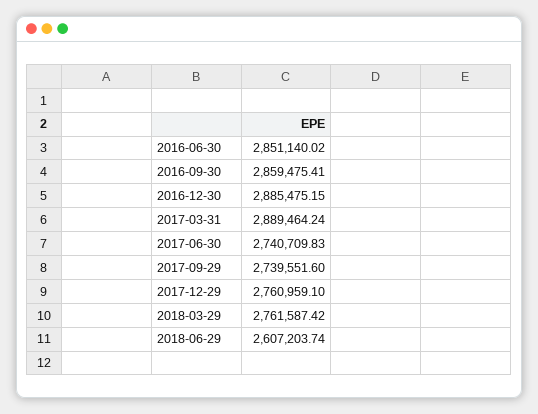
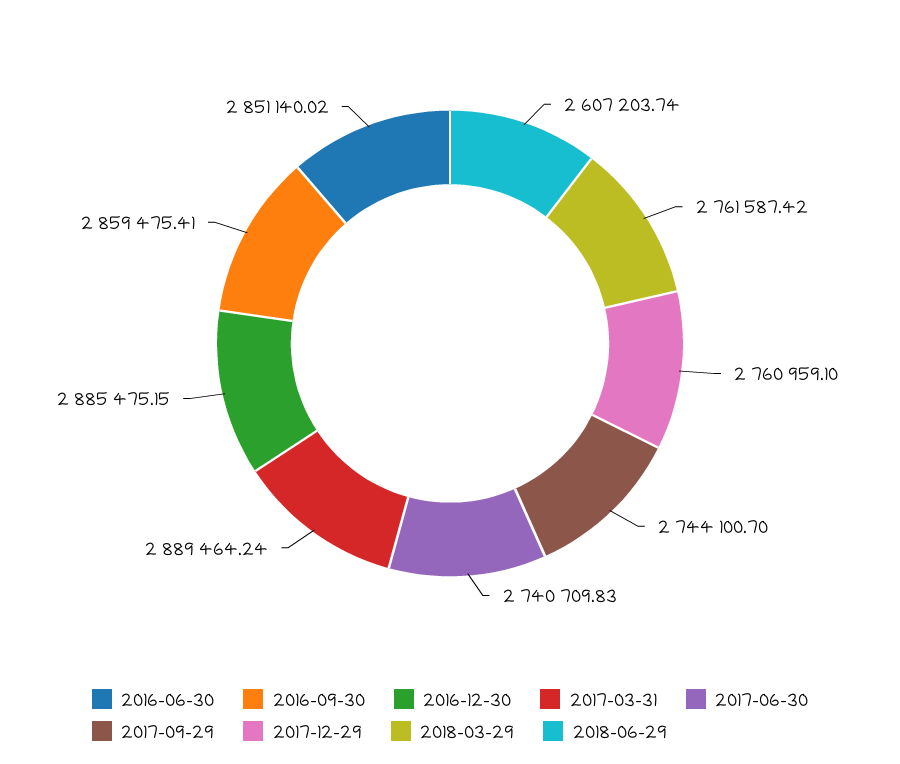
  {
    "2016-06-30": 2851140.02,
    "2016-09-30": 2859475.41,
    "2016-12-30": 2885475.15,
    "2017-03-31": 2889464.24,
    "2017-06-30": 2740709.83,
-   "2017-09-29": 2739551.6,
+   "2017-09-29": 2744100.7,
    "2017-12-29": 2760959.1,
    "2018-03-29": 2761587.42,
    "2018-06-29": 2607203.74
  }

